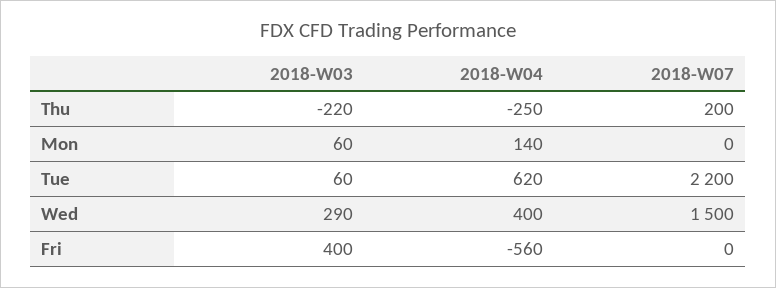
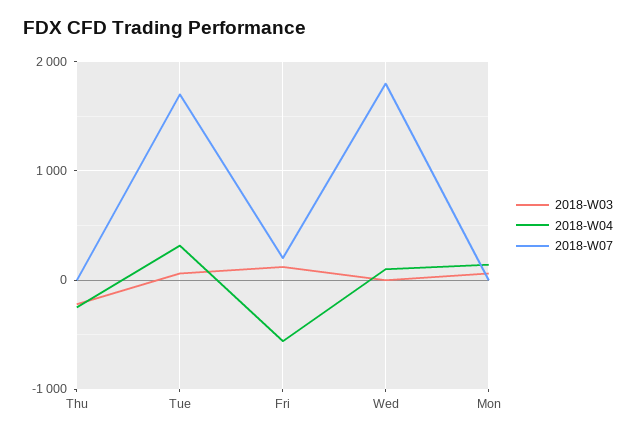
  {
    "2018-W03": {
      "Thu": -220,
      "Mon": 60,
      "Tue": 60,
-     "Wed": 290,
+     "Wed": 0,
-     "Fri": 400
+     "Fri": 100
    },
    "2018-W04": {
      "Thu": -250,
      "Mon": 140,
-     "Tue": 620,
+     "Tue": 300,
-     "Wed": 400,
+     "Wed": 100,
      "Fri": -560
    },
    "2018-W07": {
-     "Thu": 200,
+     "Thu": 0,
      "Mon": 0,
-     "Tue": 2200,
+     "Tue": 1700,
-     "Wed": 1500,
+     "Wed": 1800,
-     "Fri": 0
+     "Fri": 200
    }
  }

